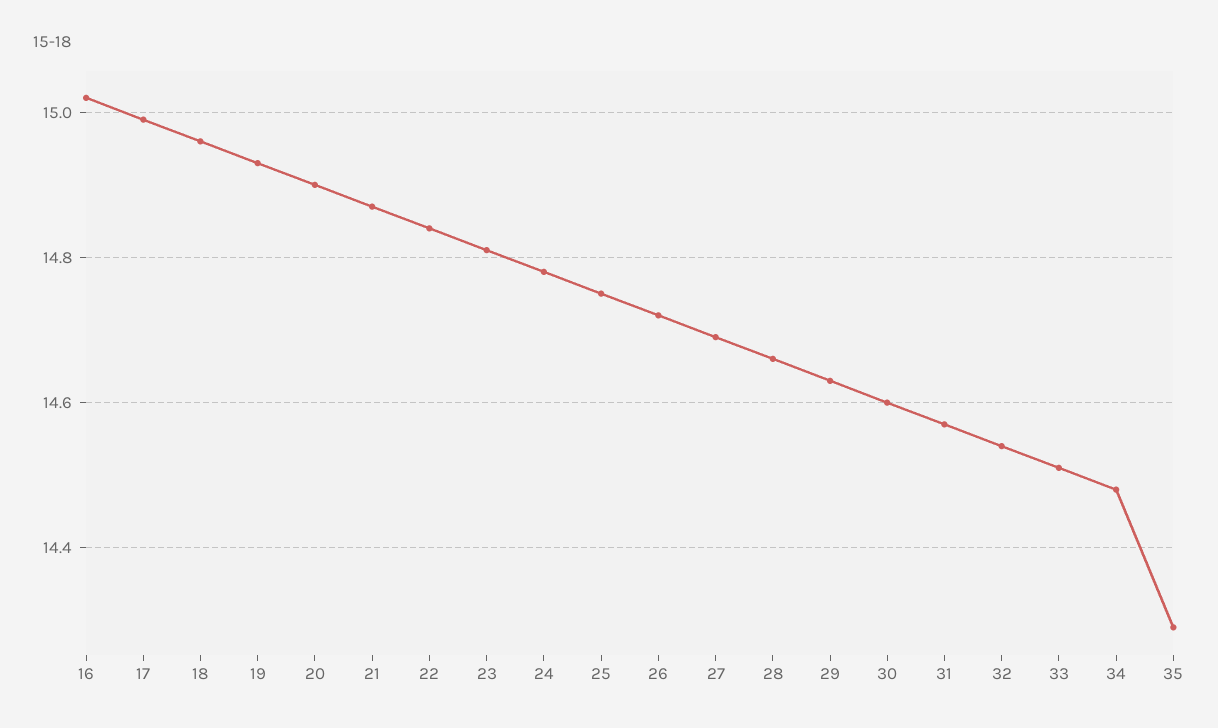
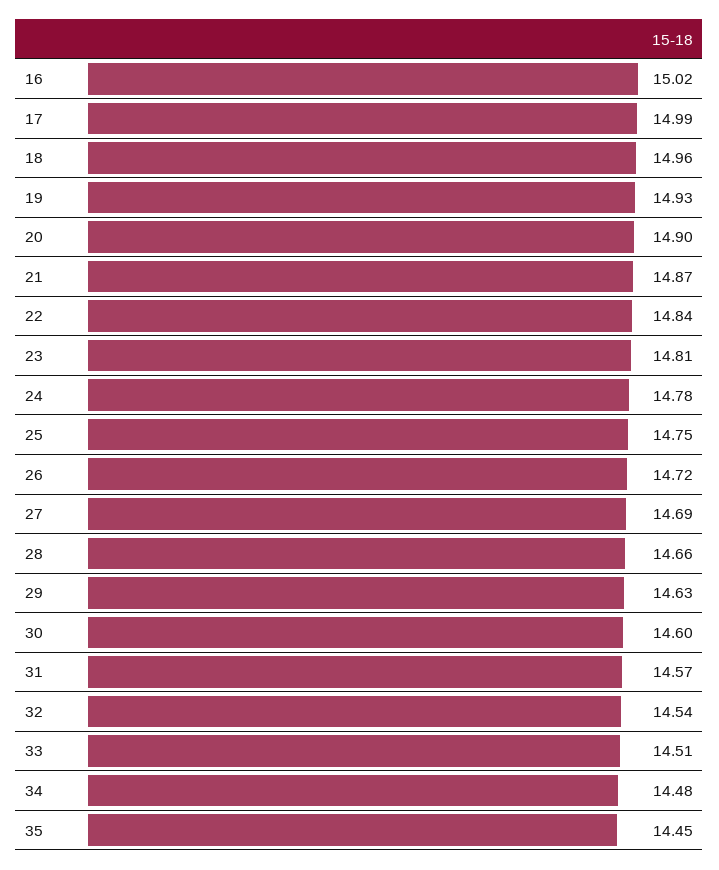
  {
    "16": 15.02,
    "17": 14.99,
    "18": 14.96,
    "19": 14.93,
    "20": 14.9,
    "21": 14.87,
    "22": 14.84,
    "23": 14.81,
    "24": 14.78,
    "25": 14.75,
    "26": 14.72,
    "27": 14.69,
    "28": 14.66,
    "29": 14.63,
    "30": 14.6,
    "31": 14.57,
    "32": 14.54,
    "33": 14.51,
    "34": 14.48,
-   "35": 14.3
+   "35": 14.45
  }

